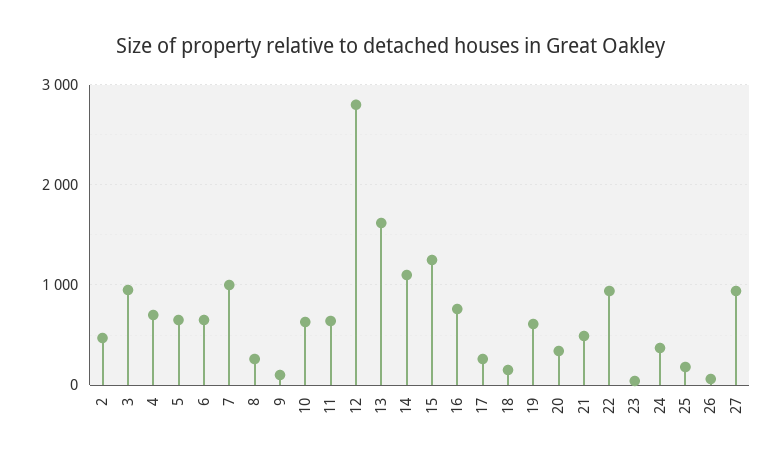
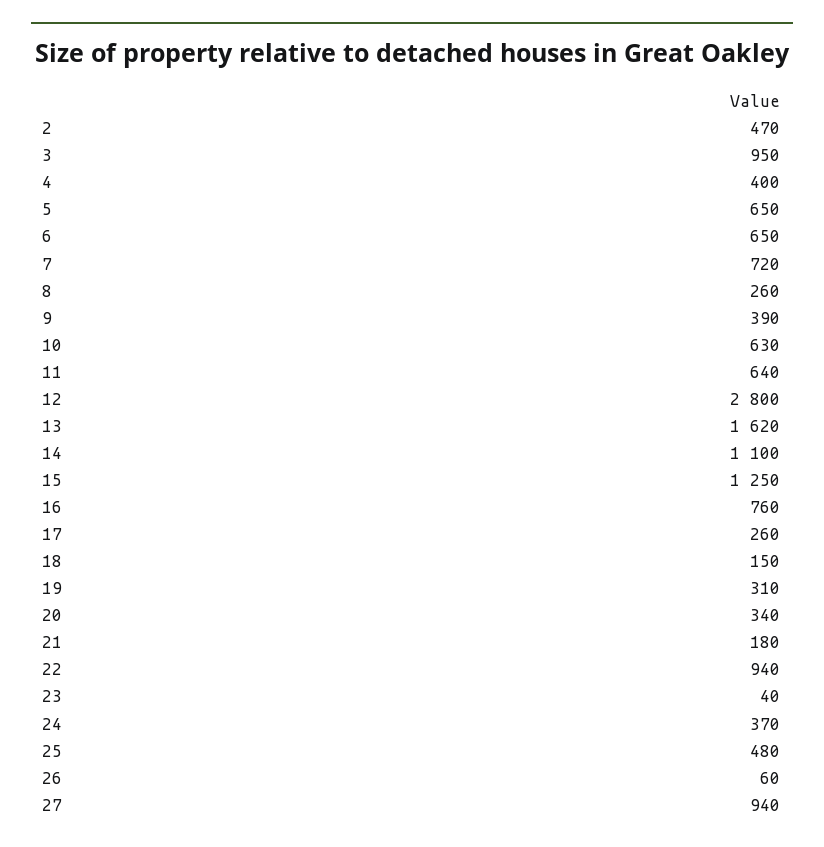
  {
    "2": 470,
    "3": 950,
-   "4": 700,
+   "4": 400,
    "5": 650,
    "6": 650,
-   "7": 1000,
+   "7": 720,
    "8": 260,
-   "9": 100,
+   "9": 390,
    "10": 630,
    "11": 640,
    "12": 2800,
    "13": 1620,
    "14": 1100,
    "15": 1250,
    "16": 760,
    "17": 260,
    "18": 150,
-   "19": 600,
+   "19": 310,
    "20": 340,
-   "21": 500,
+   "21": 180,
    "22": 940,
    "23": 40,
    "24": 370,
-   "25": 200,
+   "25": 480,
    "26": 60,
    "27": 940
  }

